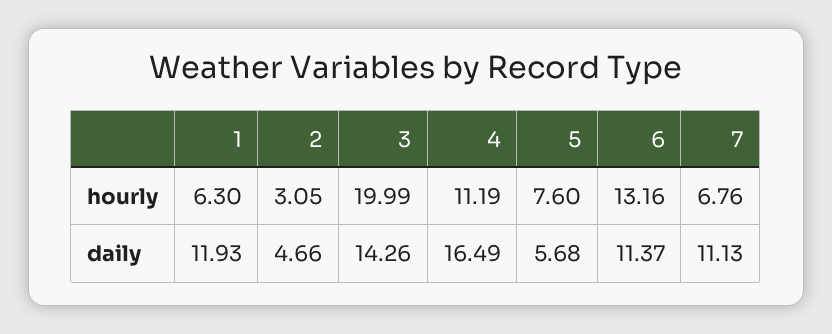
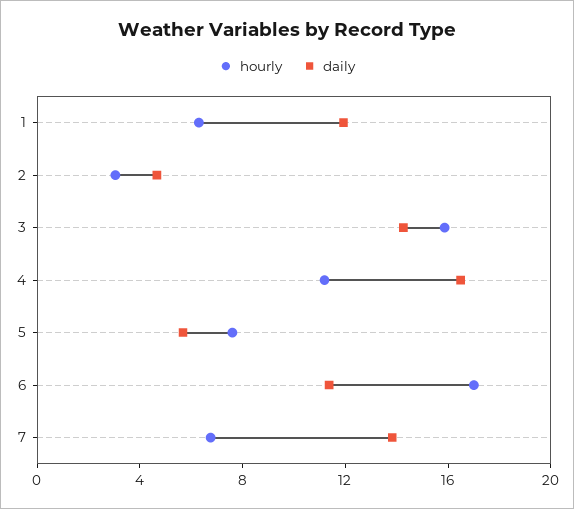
  {
    "hourly": {
      "1": 6.3,
      "2": 3.05,
-     "3": 19.99,
+     "3": 16,
      "4": 11.19,
      "5": 7.6,
-     "6": 13.16,
+     "6": 17,
      "7": 6.76
    },
    "daily": {
      "1": 11.93,
      "2": 4.66,
      "3": 14.26,
      "4": 16.49,
      "5": 5.68,
      "6": 11.37,
-     "7": 11.13
+     "7": 14
    }
  }

